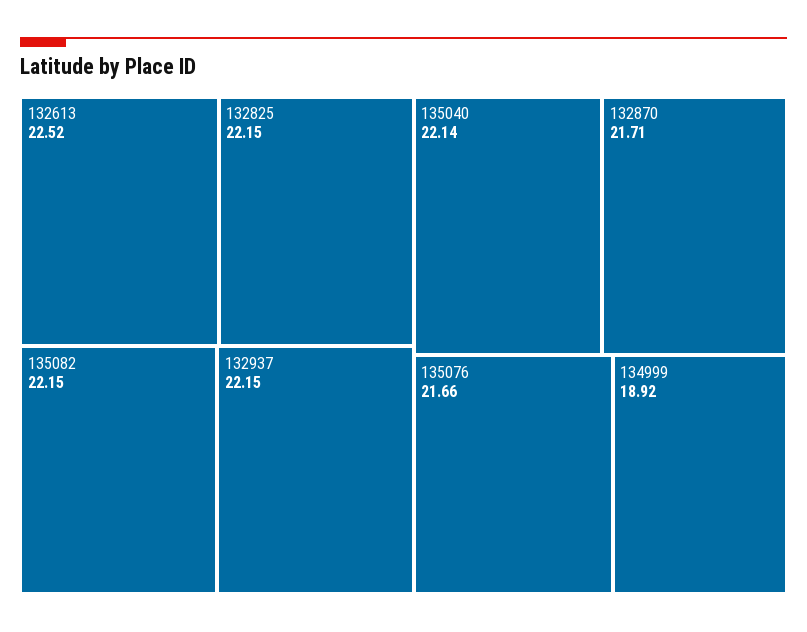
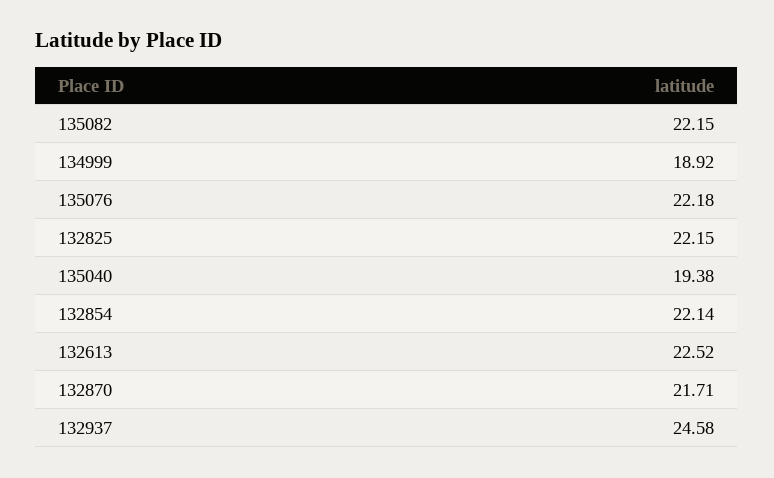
  {
    "132613": 22.52,
    "132825": 22.15,
    "135082": 22.15,
-   "132937": 22.15,
+   "132937": 24.58,
-   "135040": 22.14,
+   "135040": 19.38,
    "132870": 21.71,
-   "135076": 21.66,
+   "135076": 22.18,
-   "134999": 18.92
+   "134999": 18.92,
+   "132854": 22.14
  }

